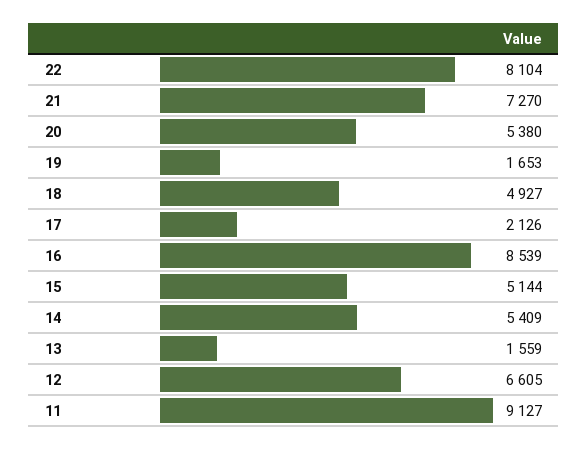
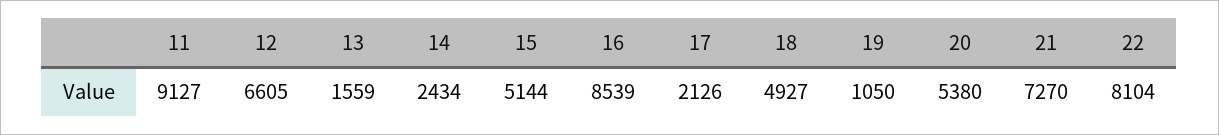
  {
    "22": 8104,
    "21": 7270,
    "20": 5380,
-   "19": 1653,
+   "19": 1050,
    "18": 4927,
    "17": 2126,
    "16": 8539,
    "15": 5144,
-   "14": 5409,
+   "14": 2434,
    "13": 1559,
    "12": 6605,
    "11": 9127
  }

